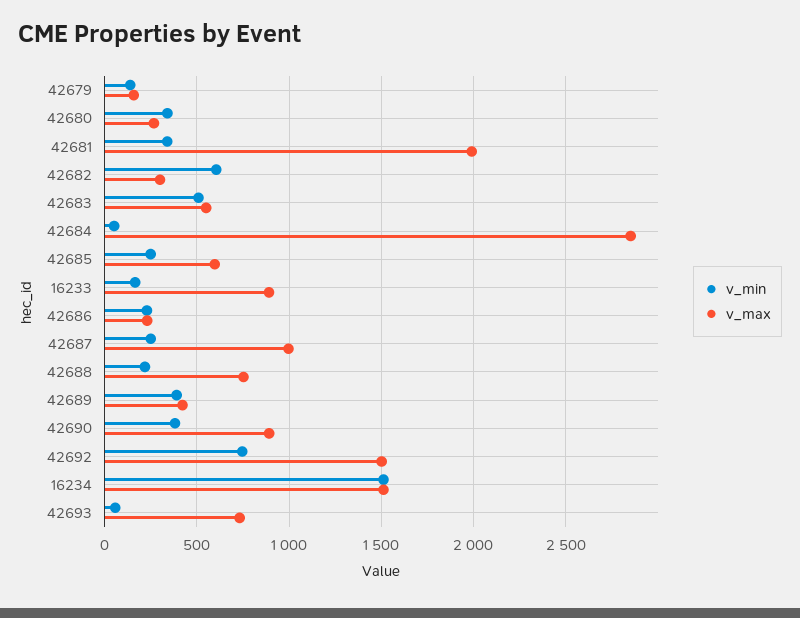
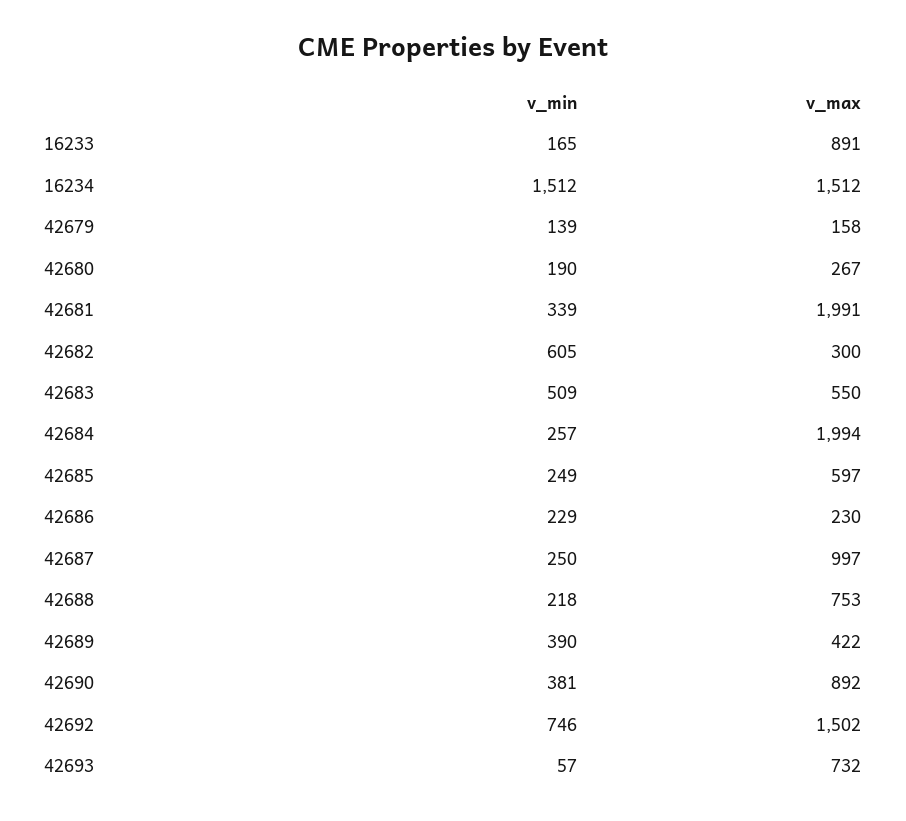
  {
    "v_min": {
      "42679": 139,
-     "42680": 350,
+     "42680": 190,
      "42681": 339,
      "42682": 605,
      "42683": 509,
-     "42684": 50,
+     "42684": 257,
      "42685": 249,
      "16233": 165,
      "42686": 229,
      "42687": 250,
      "42688": 218,
      "42689": 390,
      "42690": 381,
      "42692": 746,
      "16234": 1512,
      "42693": 57
    },
    "v_max": {
      "42679": 158,
      "42680": 267,
      "42681": 1991,
      "42682": 300,
      "42683": 550,
-     "42684": 2850,
+     "42684": 1994,
      "42685": 597,
      "16233": 891,
      "42686": 230,
      "42687": 997,
      "42688": 753,
      "42689": 422,
      "42690": 892,
      "42692": 1502,
      "16234": 1512,
      "42693": 732
    }
  }

